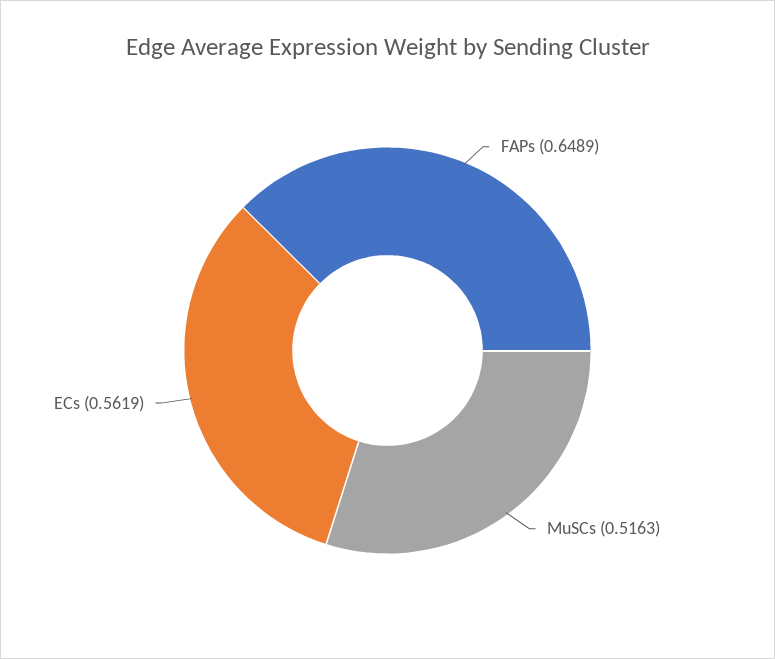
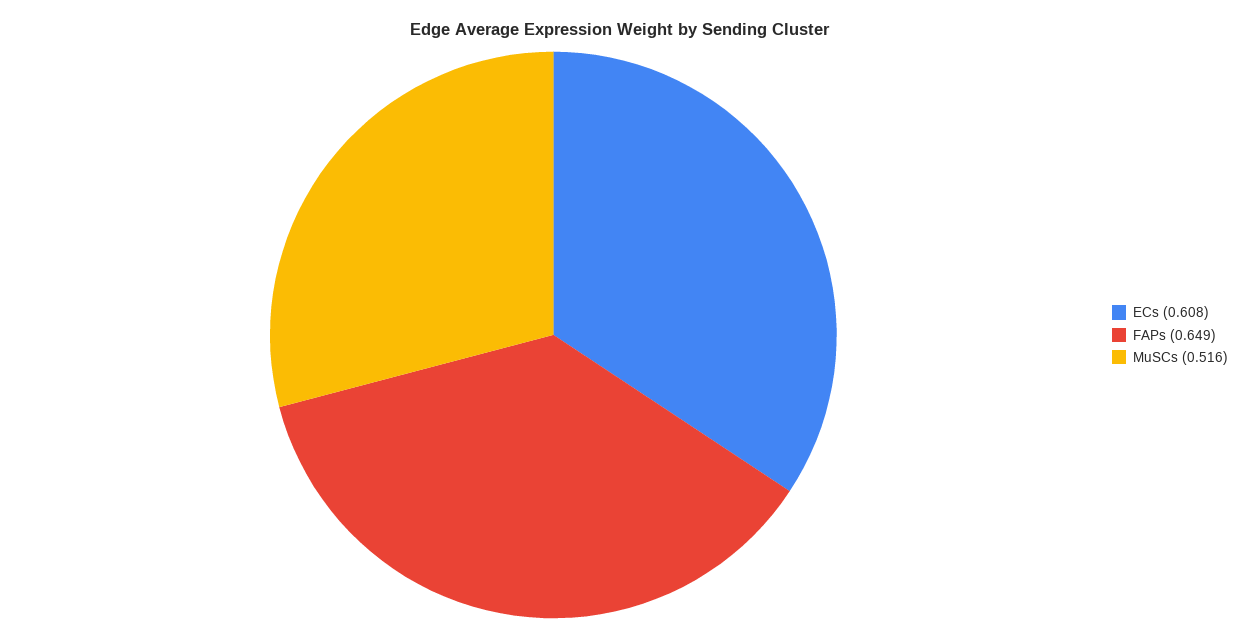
  {
    "FAPs": 0.6489,
    "MuSCs": 0.5163,
-   "ECs": 0.5619
+   "ECs": 0.608
  }

